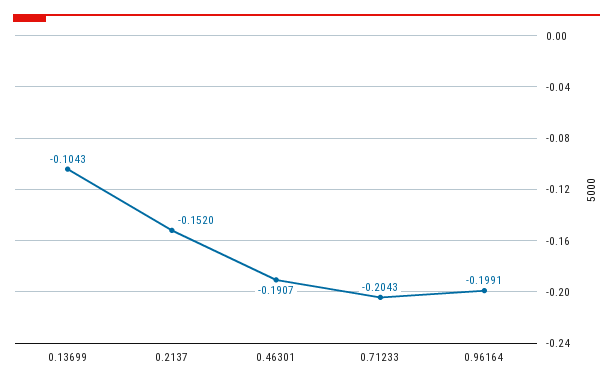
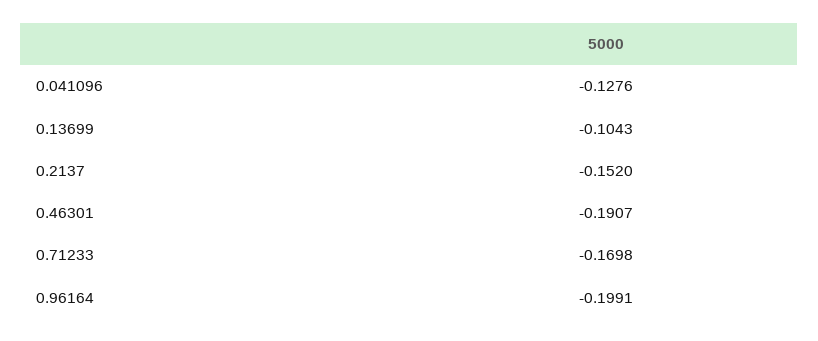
  {
    "0.13699": -0.1043,
    "0.2137": -0.152,
    "0.46301": -0.1907,
-   "0.71233": -0.2043,
+   "0.71233": -0.1698,
-   "0.96164": -0.1991
+   "0.96164": -0.1991,
+   "0.041096": -0.1276
  }

